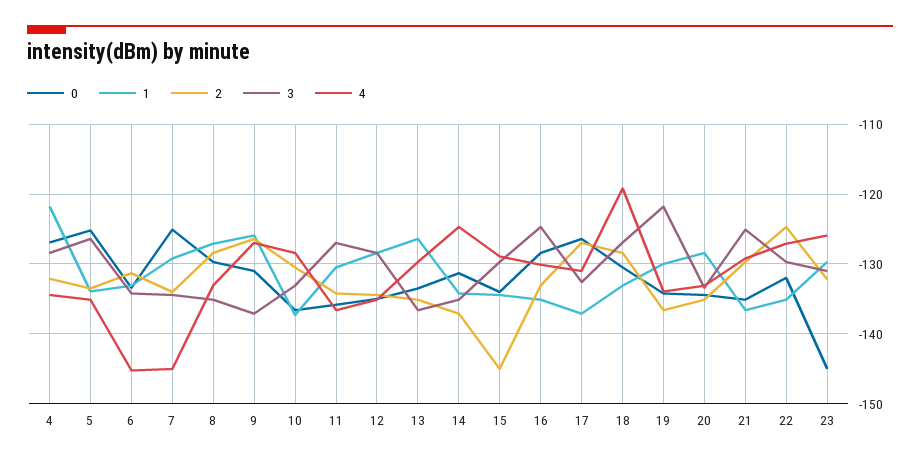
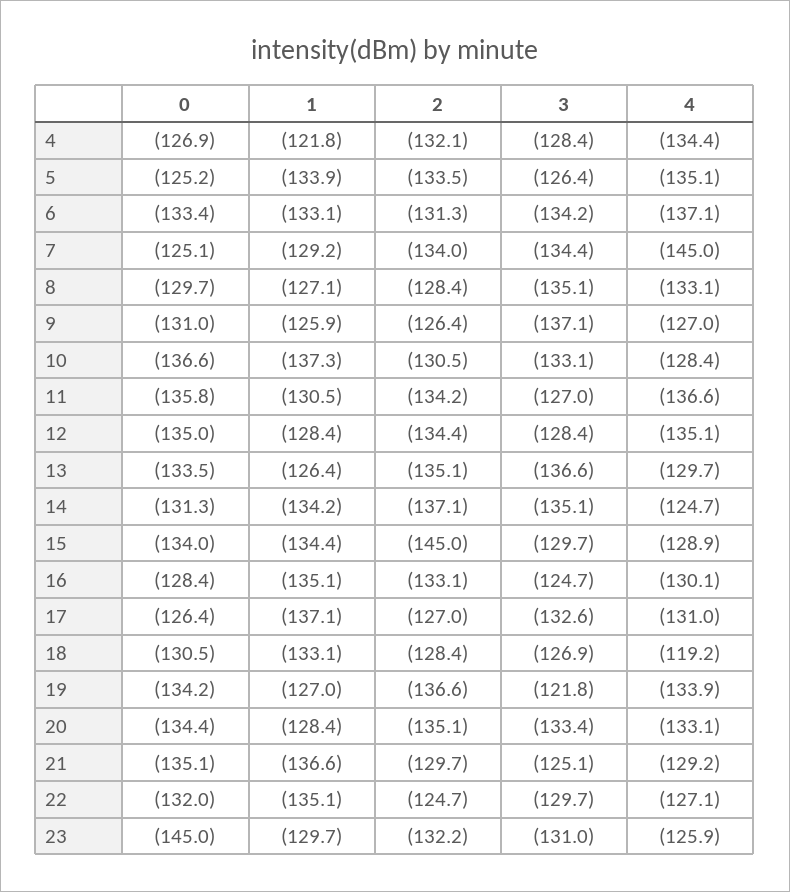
  {
    "0": {
      "4": -126.9,
      "5": -125.2,
      "6": -133.4,
      "7": -125.1,
      "8": -129.7,
      "9": -131,
      "10": -136.6,
      "11": -135.8,
      "12": -135,
      "13": -133.5,
      "14": -131.3,
      "15": -134,
      "16": -128.4,
      "17": -126.4,
      "18": -130.5,
      "19": -134.2,
      "20": -134.4,
      "21": -135.1,
      "22": -132,
      "23": -145
    },
    "1": {
      "4": -121.8,
      "5": -133.9,
      "6": -133.1,
      "7": -129.2,
      "8": -127.1,
      "9": -125.9,
      "10": -137.3,
      "11": -130.5,
      "12": -128.4,
      "13": -126.4,
      "14": -134.2,
      "15": -134.4,
      "16": -135.1,
      "17": -137.1,
      "18": -133.1,
-     "19": -130,
+     "19": -127,
      "20": -128.4,
      "21": -136.6,
      "22": -135.1,
      "23": -129.7
    },
    "2": {
      "4": -132.1,
      "5": -133.5,
      "6": -131.3,
      "7": -134,
      "8": -128.4,
      "9": -126.4,
      "10": -130.5,
      "11": -134.2,
      "12": -134.4,
      "13": -135.1,
      "14": -137.1,
      "15": -145,
      "16": -133.1,
      "17": -127,
      "18": -128.4,
      "19": -136.6,
      "20": -135.1,
      "21": -129.7,
      "22": -124.7,
      "23": -132.2
    },
    "3": {
      "4": -128.4,
      "5": -126.4,
      "6": -134.2,
      "7": -134.4,
      "8": -135.1,
      "9": -137.1,
      "10": -133.1,
      "11": -127,
      "12": -128.4,
      "13": -136.6,
      "14": -135.1,
      "15": -129.7,
      "16": -124.7,
      "17": -132.6,
      "18": -126.9,
      "19": -121.8,
      "20": -133.4,
      "21": -125.1,
      "22": -129.7,
      "23": -131
    },
    "4": {
      "4": -134.4,
      "5": -135.1,
-     "6": -145,
+     "6": -137.1,
      "7": -145,
      "8": -133.1,
      "9": -127,
      "10": -128.4,
      "11": -136.6,
      "12": -135.1,
      "13": -129.7,
      "14": -124.7,
      "15": -128.9,
      "16": -130.1,
      "17": -131,
      "18": -119.2,
      "19": -133.9,
      "20": -133.1,
      "21": -129.2,
      "22": -127.1,
      "23": -125.9
    }
  }

